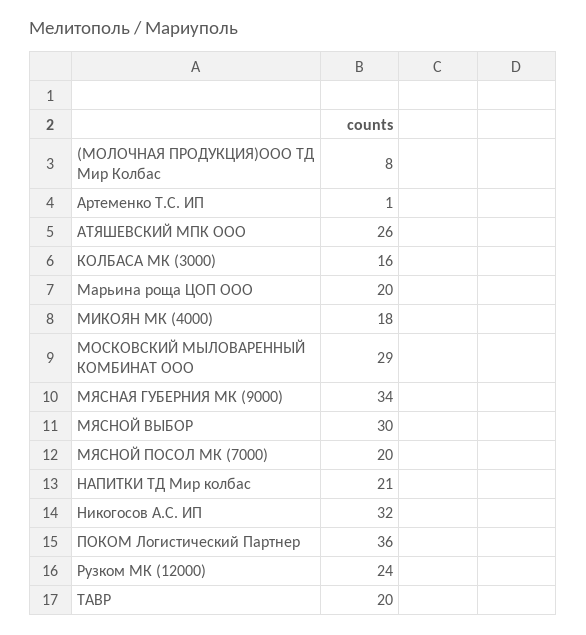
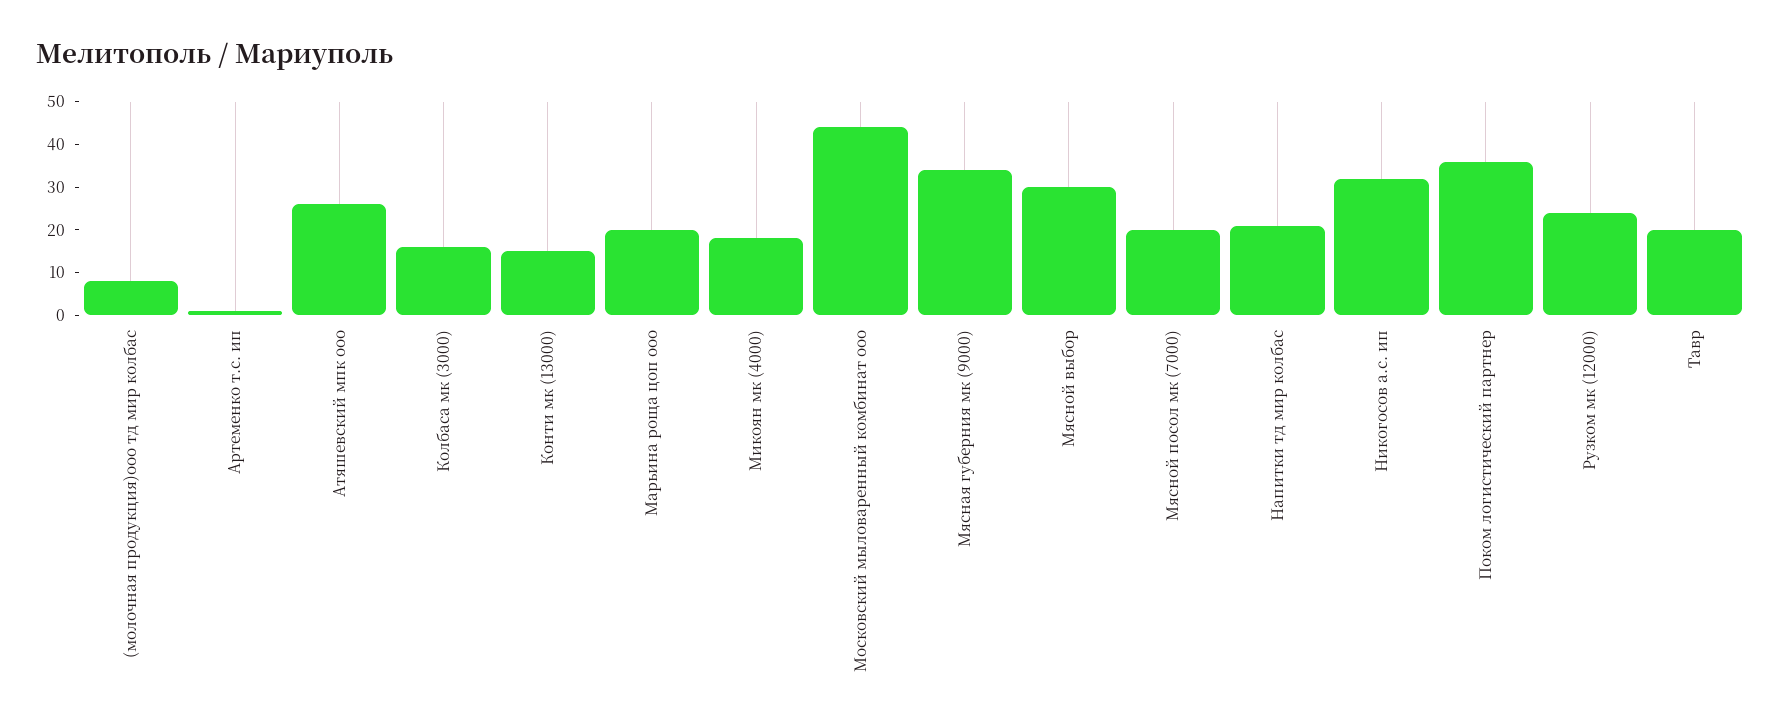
  {
    "(МОЛОЧНАЯ ПРОДУКЦИЯ)ООО ТД Мир Колбас": 8,
    "Артеменко Т.С. ИП": 1,
    "АТЯШЕВСКИЙ МПК ООО": 26,
    "КОЛБАСА МК (3000)": 16,
    "Марьина роща ЦОП ООО": 20,
    "МИКОЯН МК (4000)": 18,
-   "МОСКОВСКИЙ МЫЛОВАРЕННЫЙ КОМБИНАТ ООО": 29,
+   "МОСКОВСКИЙ МЫЛОВАРЕННЫЙ КОМБИНАТ ООО": 45,
    "МЯСНАЯ ГУБЕРНИЯ МК (9000)": 34,
    "МЯСНОЙ ВЫБОР": 30,
    "МЯСНОЙ ПОСОЛ МК (7000)": 20,
    "НАПИТКИ ТД Мир колбас": 21,
    "Никогосов А.С. ИП": 32,
    "ПОКОМ Логистический Партнер": 36,
    "Рузком МК (12000)": 24,
-   "ТАВР": 20
+   "ТАВР": 20,
+   "Конти мк (13000)": 15
  }

